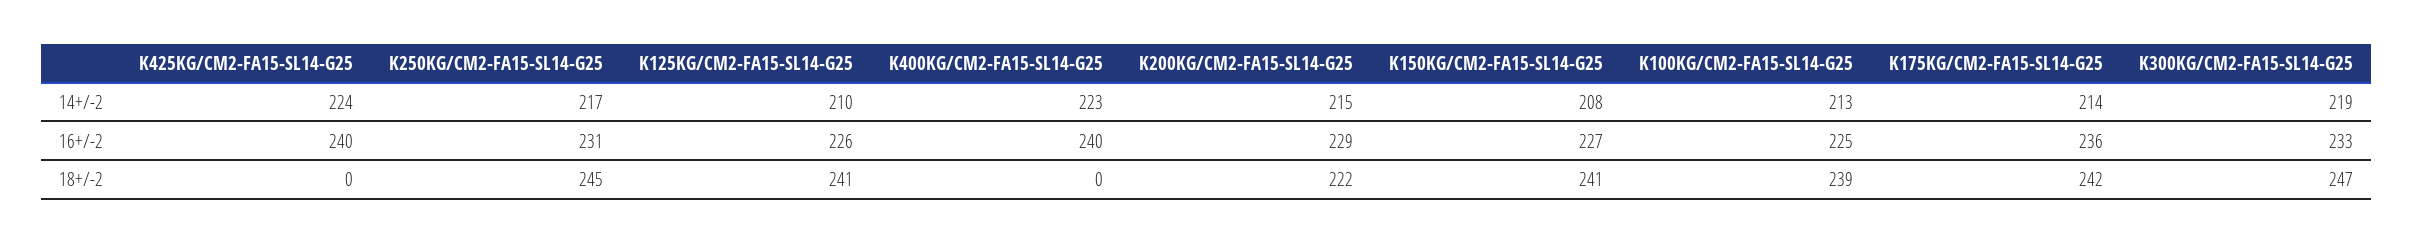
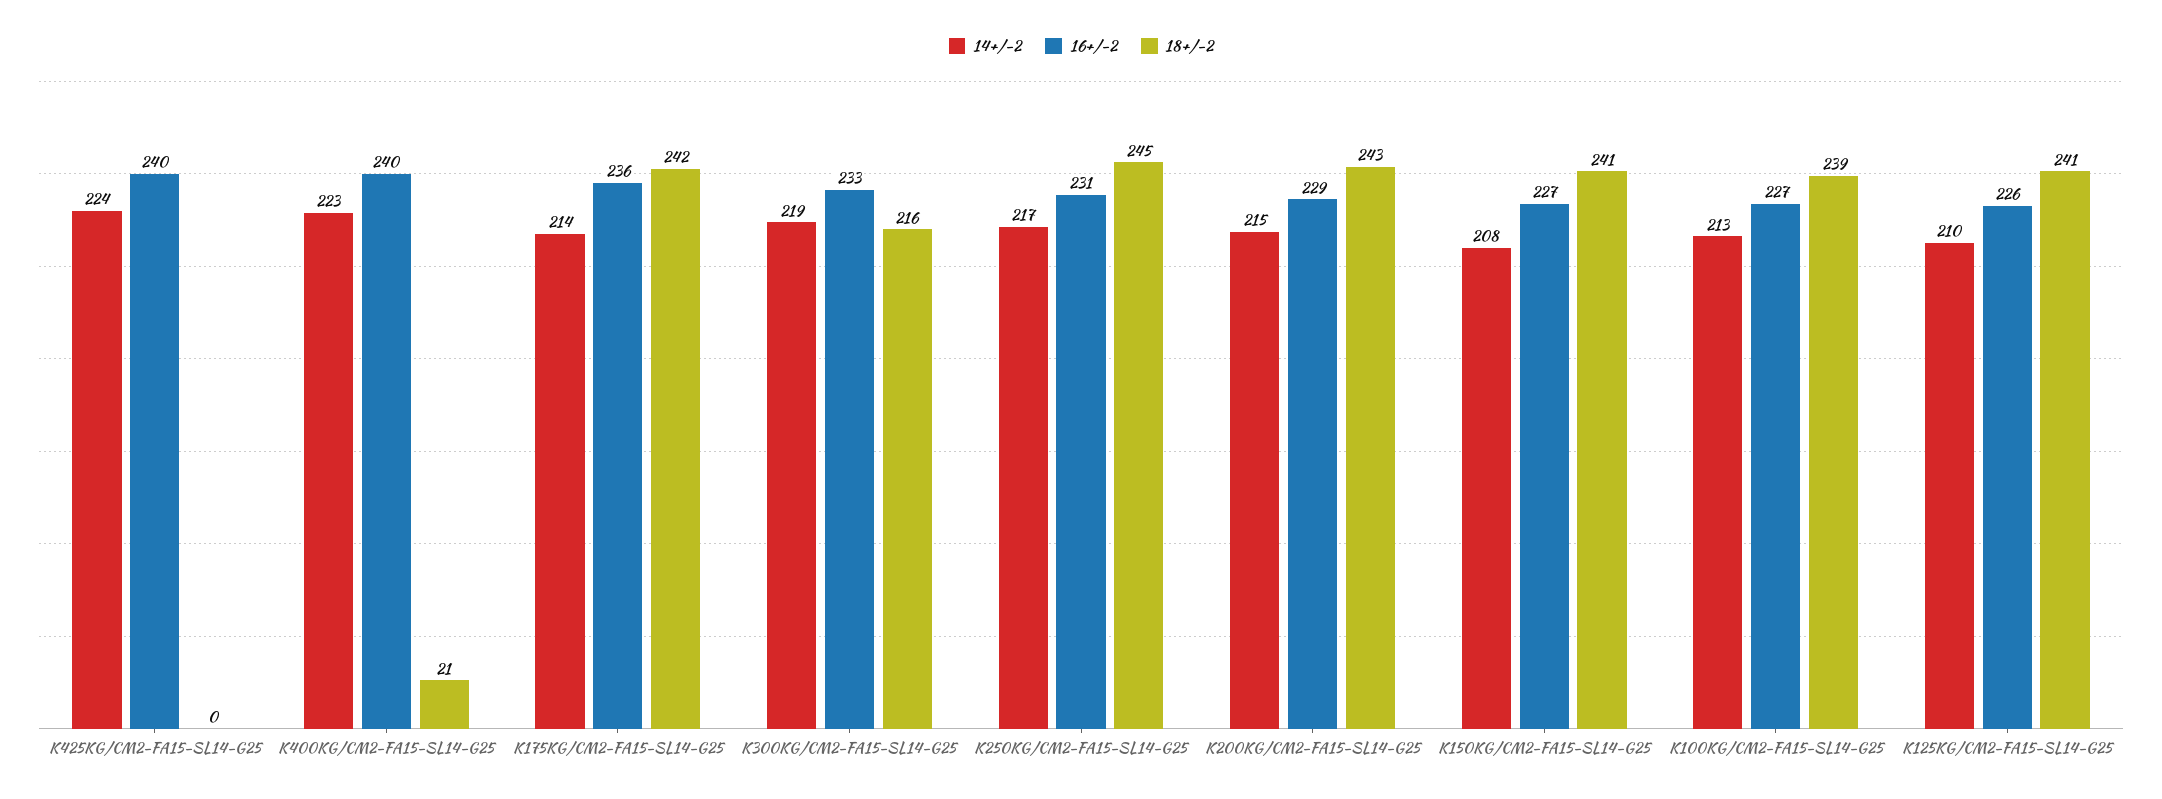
  {
    "14+/-2": {
      "K425KG/CM2-FA15-SL14-G25": 224,
      "K250KG/CM2-FA15-SL14-G25": 217,
      "K125KG/CM2-FA15-SL14-G25": 210,
      "K400KG/CM2-FA15-SL14-G25": 223,
      "K200KG/CM2-FA15-SL14-G25": 215,
      "K150KG/CM2-FA15-SL14-G25": 208,
      "K100KG/CM2-FA15-SL14-G25": 213,
      "K175KG/CM2-FA15-SL14-G25": 214,
      "K300KG/CM2-FA15-SL14-G25": 219
    },
    "16+/-2": {
      "K425KG/CM2-FA15-SL14-G25": 240,
      "K250KG/CM2-FA15-SL14-G25": 231,
      "K125KG/CM2-FA15-SL14-G25": 226,
      "K400KG/CM2-FA15-SL14-G25": 240,
      "K200KG/CM2-FA15-SL14-G25": 229,
      "K150KG/CM2-FA15-SL14-G25": 227,
-     "K100KG/CM2-FA15-SL14-G25": 225,
+     "K100KG/CM2-FA15-SL14-G25": 227,
      "K175KG/CM2-FA15-SL14-G25": 236,
      "K300KG/CM2-FA15-SL14-G25": 233
    },
    "18+/-2": {
      "K425KG/CM2-FA15-SL14-G25": 0,
      "K250KG/CM2-FA15-SL14-G25": 245,
      "K125KG/CM2-FA15-SL14-G25": 241,
-     "K400KG/CM2-FA15-SL14-G25": 0,
+     "K400KG/CM2-FA15-SL14-G25": 21,
-     "K200KG/CM2-FA15-SL14-G25": 222,
+     "K200KG/CM2-FA15-SL14-G25": 243,
      "K150KG/CM2-FA15-SL14-G25": 241,
      "K100KG/CM2-FA15-SL14-G25": 239,
      "K175KG/CM2-FA15-SL14-G25": 242,
-     "K300KG/CM2-FA15-SL14-G25": 247
+     "K300KG/CM2-FA15-SL14-G25": 216
    }
  }

